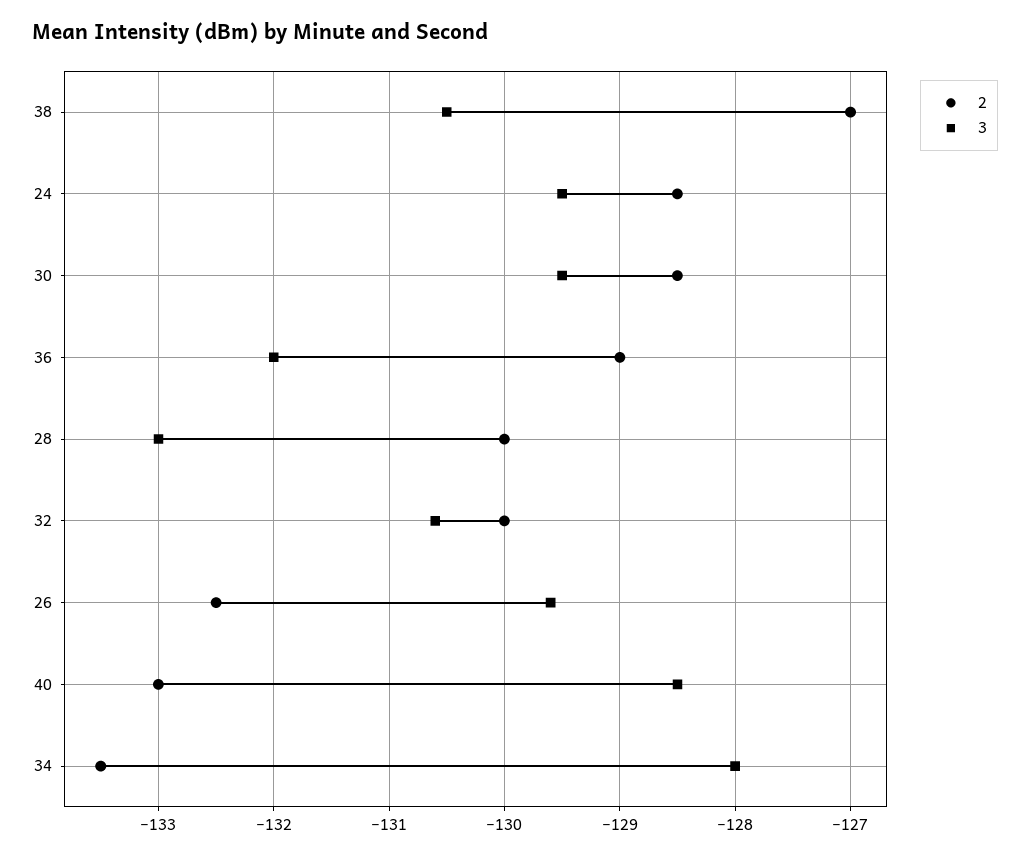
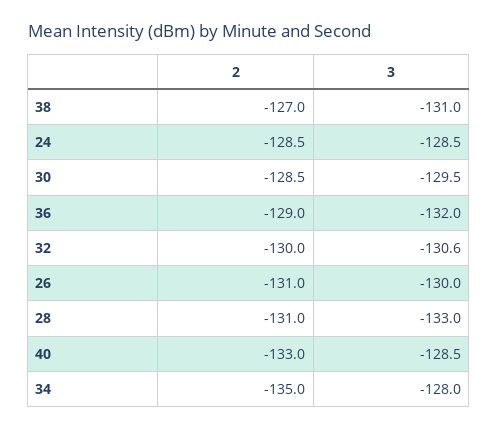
  {
    "2": {
      "38": -127,
      "24": -128.5,
      "30": -128.5,
      "36": -129,
-     "28": -130,
+     "28": -131,
      "32": -130,
-     "26": -132.5,
+     "26": -131,
      "40": -133,
-     "34": -133.5
+     "34": -135
    },
    "3": {
-     "38": -130.5,
+     "38": -131,
-     "24": -129.5,
+     "24": -128.5,
      "30": -129.5,
      "36": -132,
      "28": -133,
      "32": -130.6,
-     "26": -129.6,
+     "26": -130,
      "40": -128.5,
      "34": -128
    }
  }

